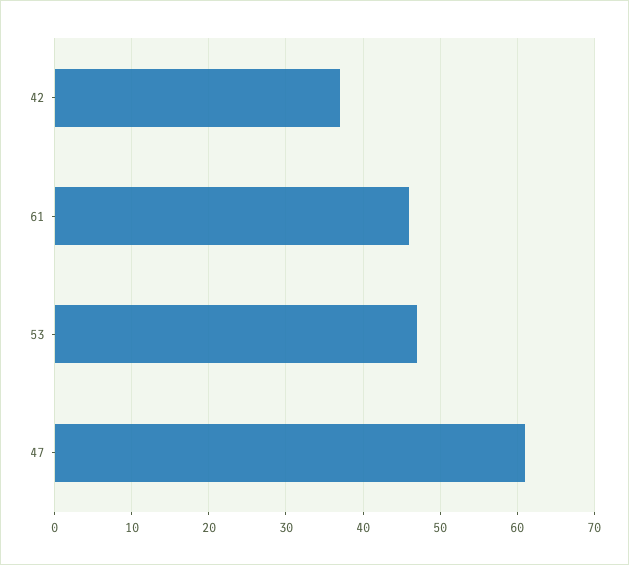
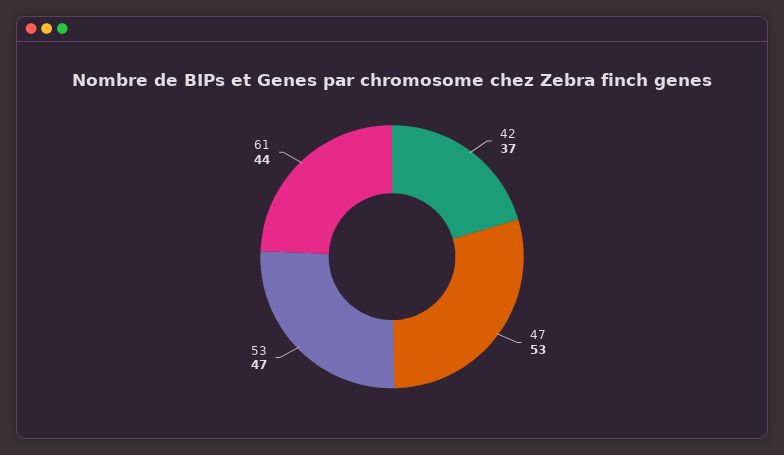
  {
    "42": 37,
-   "61": 46,
+   "61": 44,
    "53": 47,
-   "47": 61
+   "47": 53
  }

